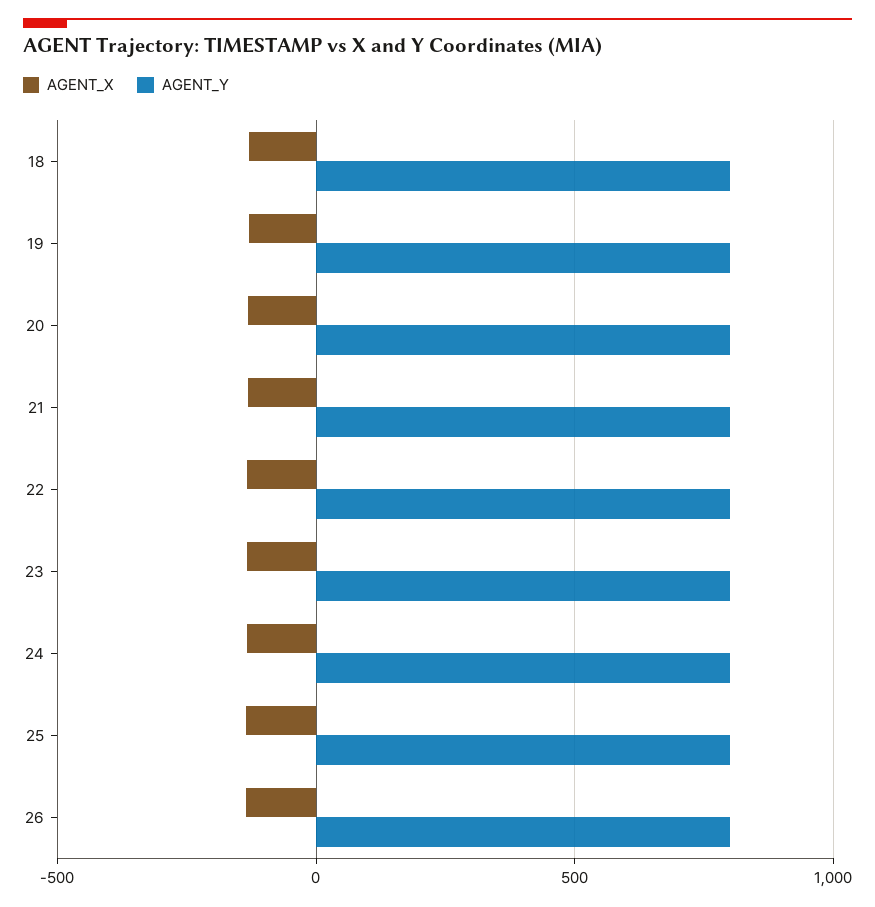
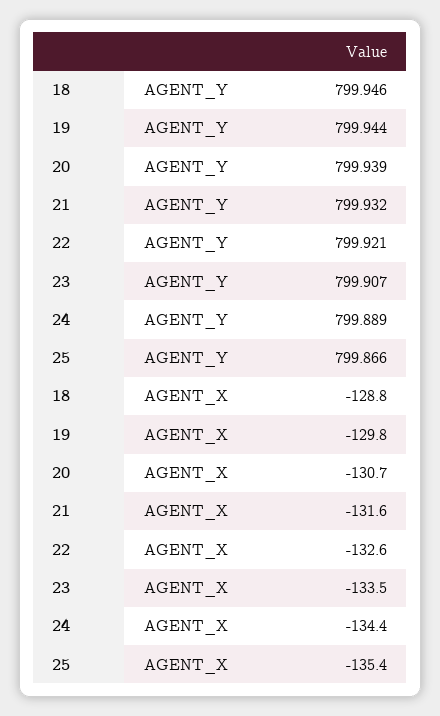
  {
    "AGENT_X": {
      "18": -128.8,
      "19": -129.8,
      "20": -130.7,
      "21": -131.6,
      "22": -132.6,
      "23": -133.5,
      "24": -134.4,
-     "25": -135.4,
+     "25": -135.4
-     "26": -150
    },
    "AGENT_Y": {
      "18": 799.946,
      "19": 799.944,
      "20": 799.939,
      "21": 799.932,
      "22": 799.921,
      "23": 799.907,
      "24": 799.889,
-     "25": 799.866,
+     "25": 799.866
-     "26": 800
    }
  }

